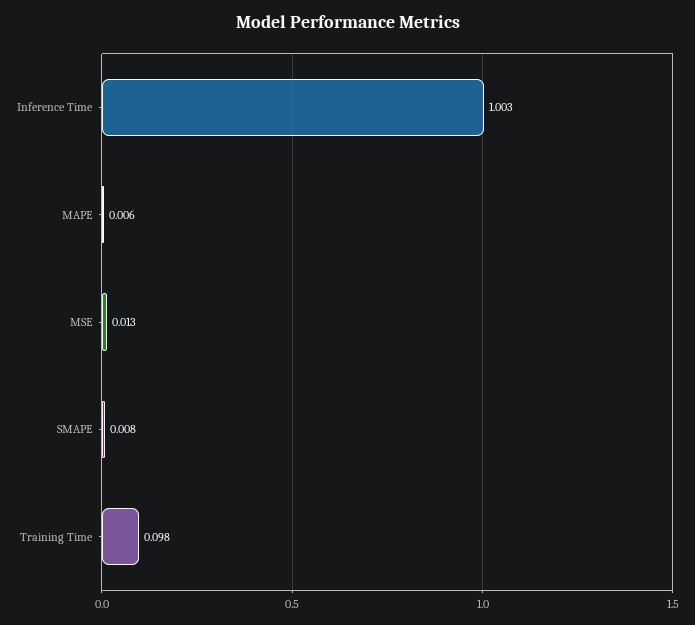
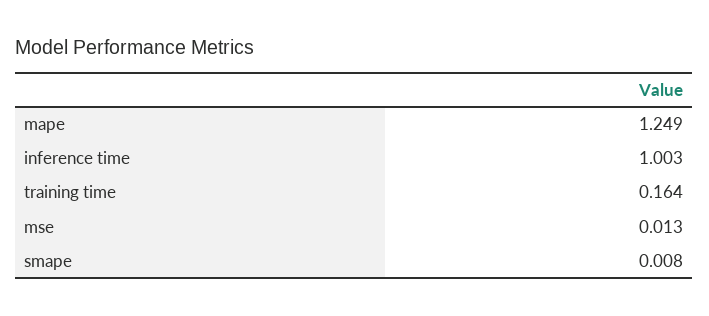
  {
    "Inference Time": 1.003,
-   "MAPE": 0.006,
+   "MAPE": 1.249,
    "MSE": 0.013,
    "SMAPE": 0.008,
-   "Training Time": 0.098
+   "Training Time": 0.164
  }

